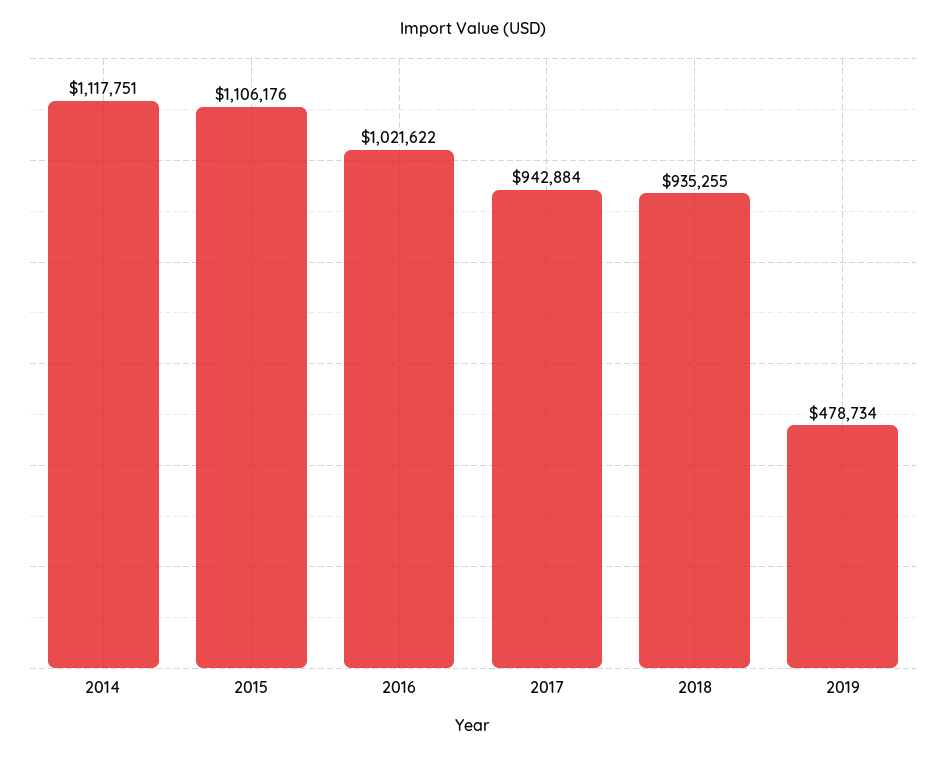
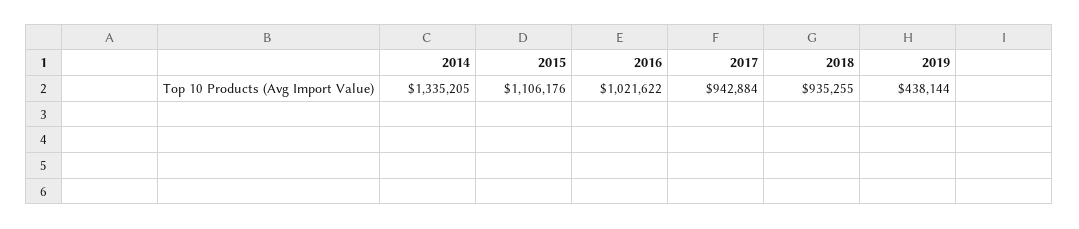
  {
-   "2014": 1117751,
+   "2014": 1335205,
    "2015": 1106176,
    "2016": 1021622,
    "2017": 942884,
    "2018": 935255,
-   "2019": 478734
+   "2019": 438144
  }

